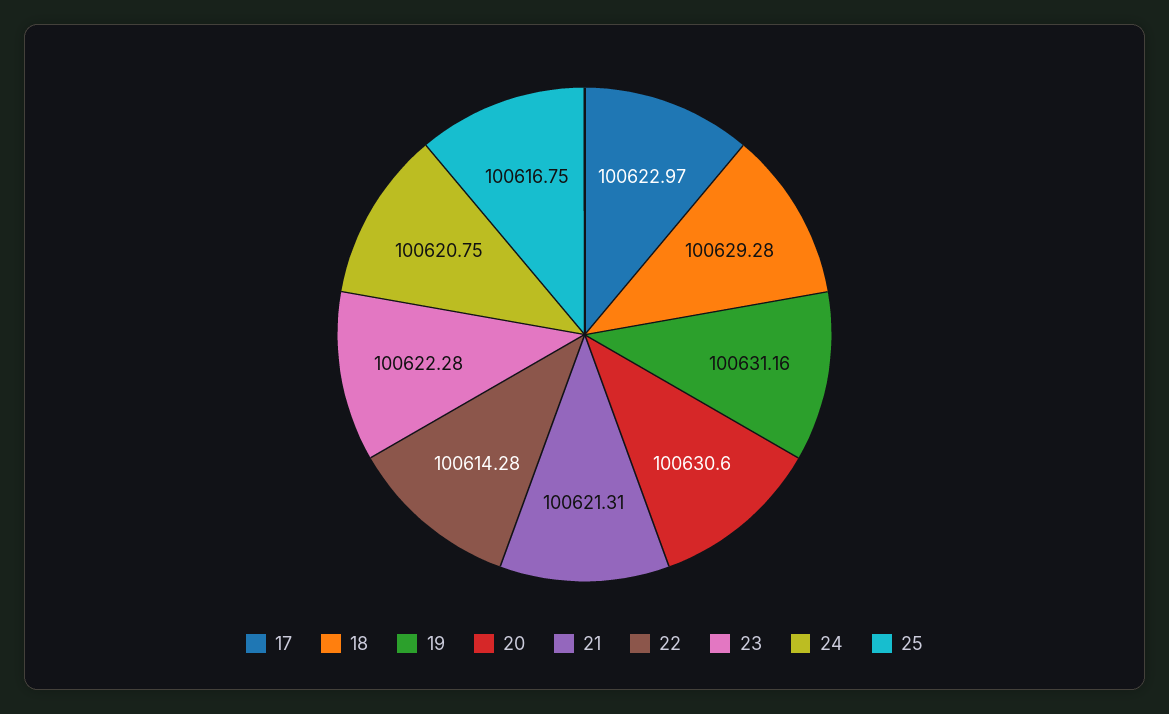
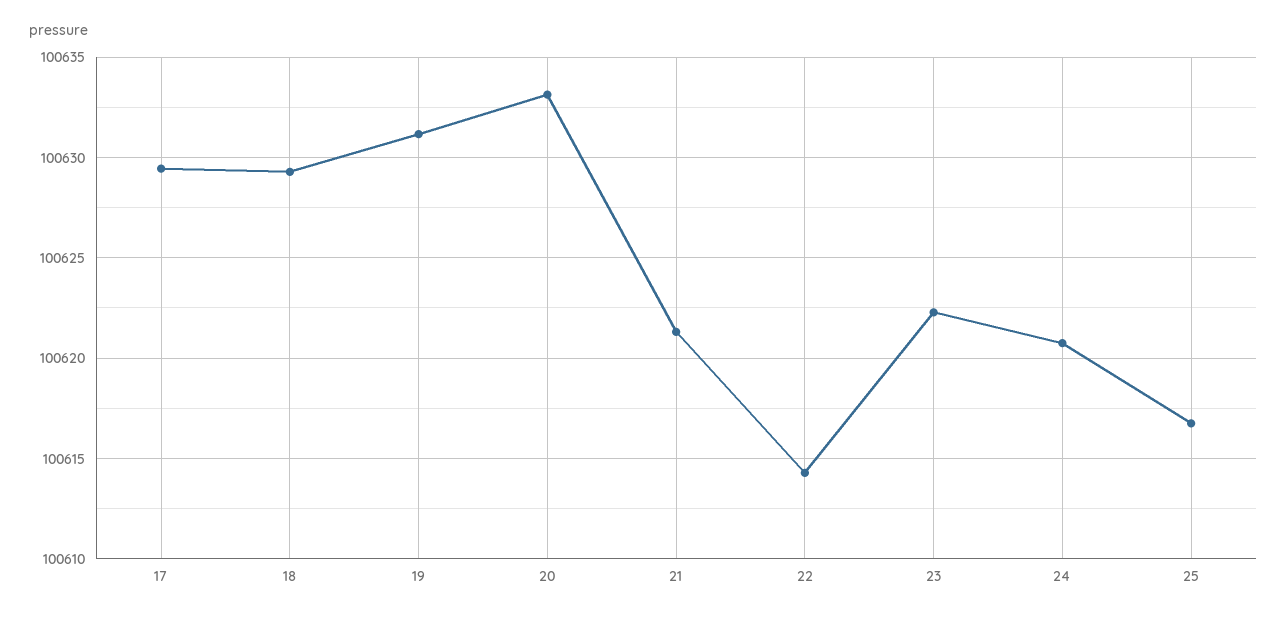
  {
-   "17": 100622.97,
+   "17": 100629.5,
    "18": 100629.28,
    "19": 100631.16,
-   "20": 100630.6,
+   "20": 100633,
    "21": 100621.31,
    "22": 100614.28,
    "23": 100622.28,
    "24": 100620.75,
    "25": 100616.75
  }

